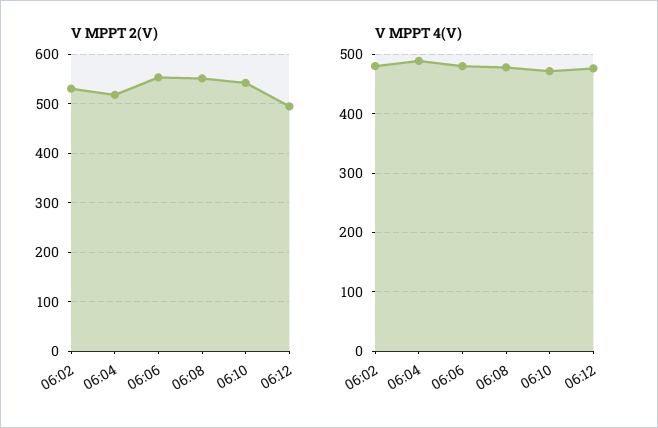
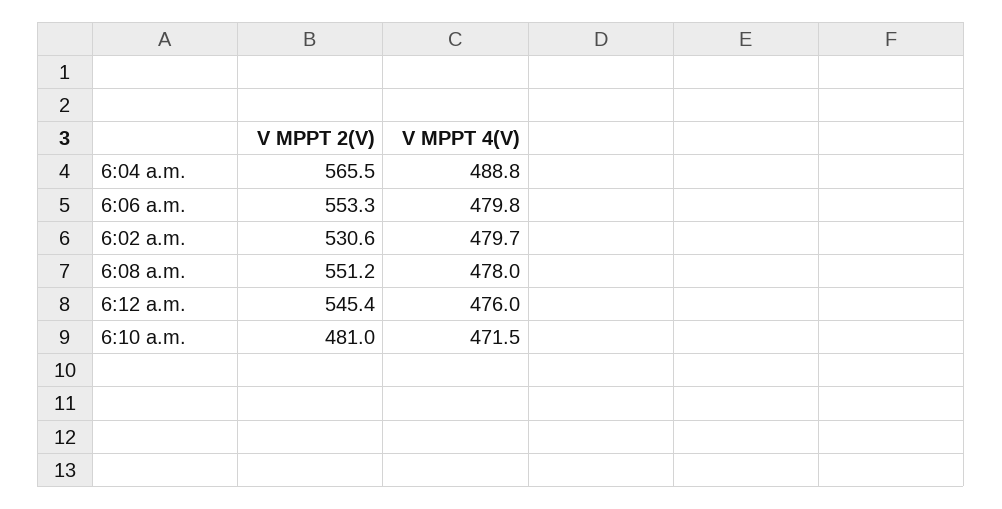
  {
    "V MPPT 2(V)": {
      "06:02": 530.6,
-     "06:04": 520,
+     "06:04": 565.5,
      "06:06": 553.3,
      "06:08": 551.2,
-     "06:10": 540,
+     "06:10": 481,
-     "06:12": 500
+     "06:12": 545.4
    },
    "V MPPT 4(V)": {
      "06:02": 479.7,
      "06:04": 488.8,
      "06:06": 479.8,
      "06:08": 478,
      "06:10": 471.5,
      "06:12": 476
    }
  }

